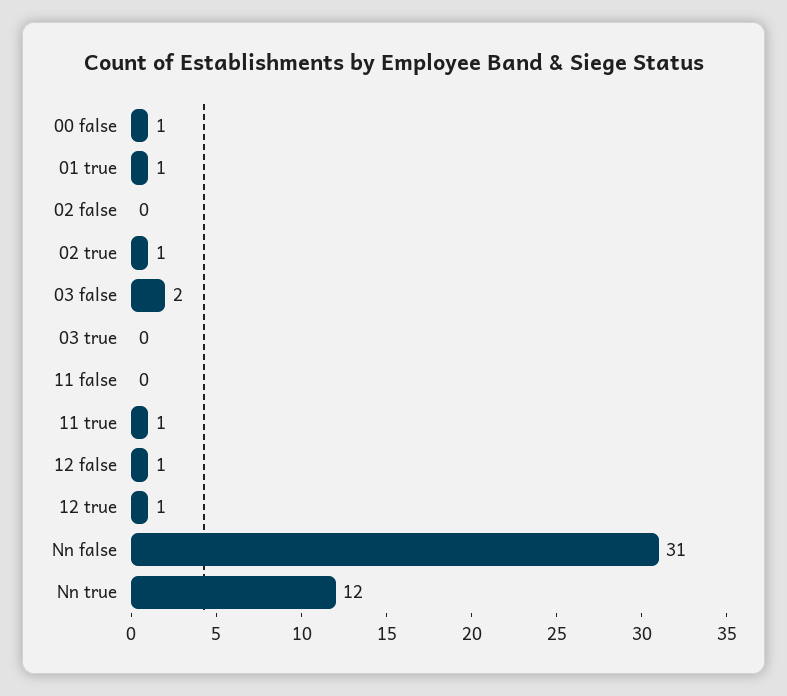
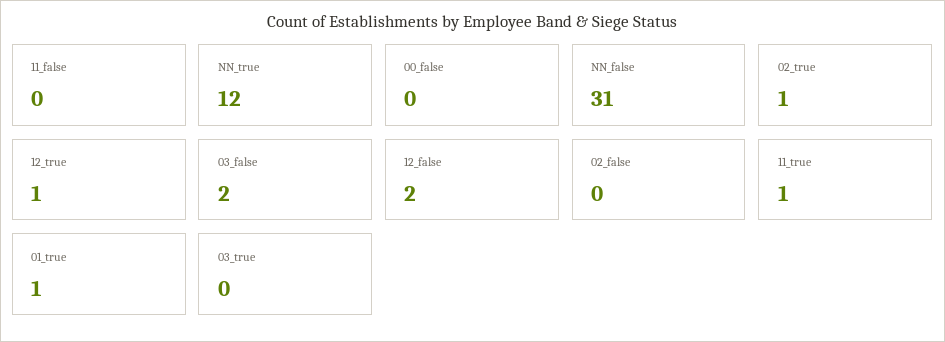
  {
-   "00 false": 1,
+   "00 false": 0,
    "01 true": 1,
    "02 false": 0,
    "02 true": 1,
    "03 false": 2,
    "03 true": 0,
    "11 false": 0,
    "11 true": 1,
-   "12 false": 1,
+   "12 false": 2,
    "12 true": 1,
    "Nn false": 31,
    "Nn true": 12
  }

